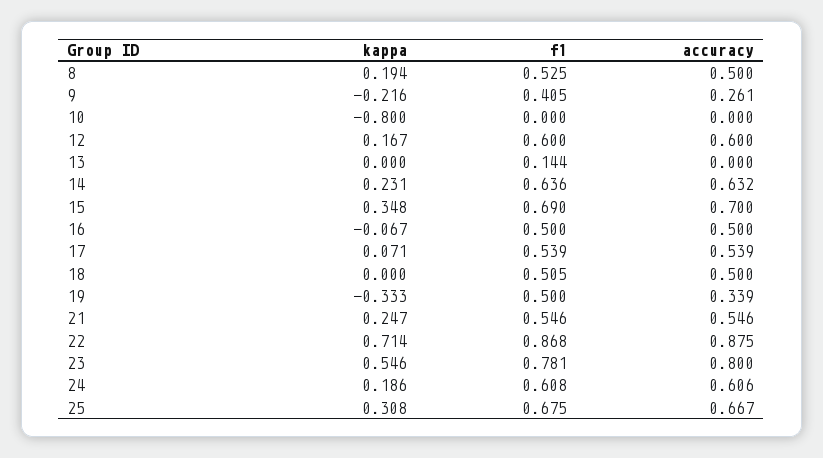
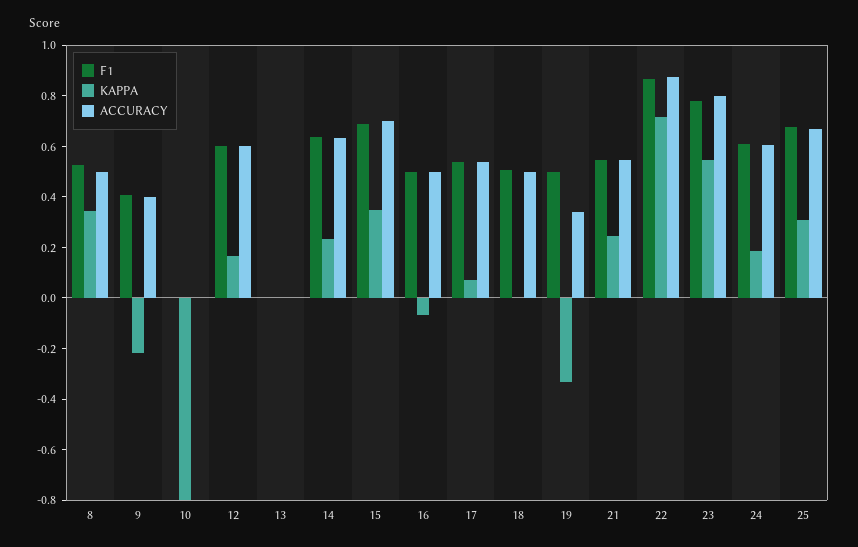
  {
    "kappa": {
-     "8": 0.194,
+     "8": 0.35,
      "9": -0.216,
      "10": -0.8,
      "12": 0.167,
      "13": 0,
      "14": 0.231,
      "15": 0.348,
      "16": -0.067,
      "17": 0.071,
      "18": 0,
      "19": -0.333,
      "21": 0.247,
      "22": 0.714,
      "23": 0.546,
      "24": 0.186,
      "25": 0.308
    },
    "f1": {
      "8": 0.525,
      "9": 0.405,
      "10": 0,
      "12": 0.6,
-     "13": 0.144,
+     "13": 0,
      "14": 0.636,
      "15": 0.69,
      "16": 0.5,
      "17": 0.539,
      "18": 0.505,
      "19": 0.5,
      "21": 0.546,
      "22": 0.868,
      "23": 0.781,
      "24": 0.608,
      "25": 0.675
    },
    "accuracy": {
      "8": 0.5,
-     "9": 0.261,
+     "9": 0.4,
      "10": 0,
      "12": 0.6,
      "13": 0,
      "14": 0.632,
      "15": 0.7,
      "16": 0.5,
      "17": 0.539,
      "18": 0.5,
      "19": 0.339,
      "21": 0.546,
      "22": 0.875,
      "23": 0.8,
      "24": 0.606,
      "25": 0.667
    }
  }

